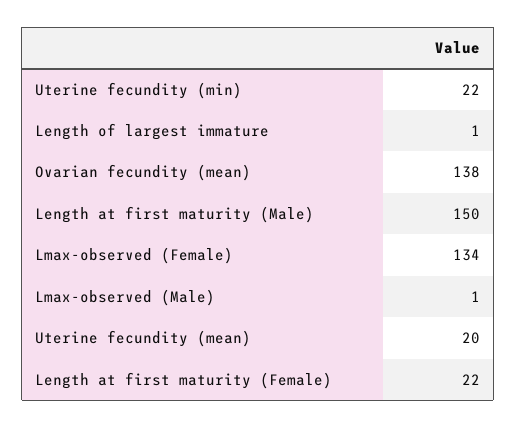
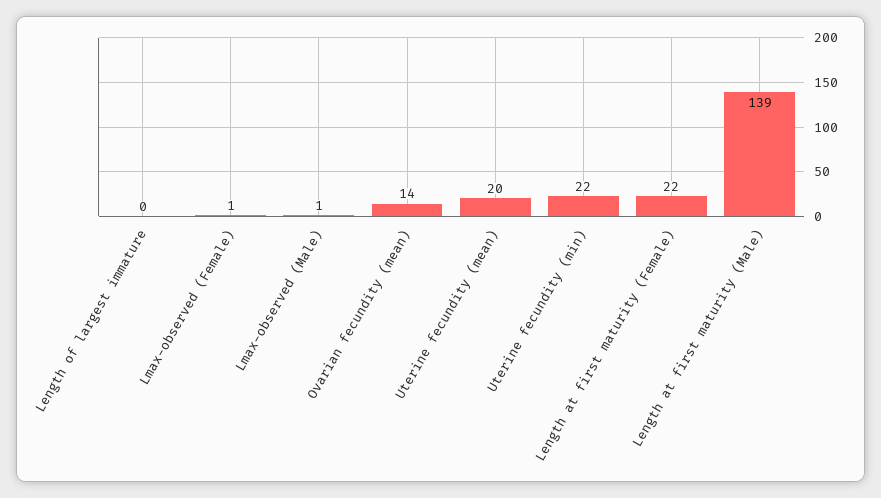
  {
    "Uterine fecundity (min)": 22,
-   "Length of largest immature": 1,
+   "Length of largest immature": 0,
-   "Ovarian fecundity (mean)": 138,
+   "Ovarian fecundity (mean)": 14,
-   "Length at first maturity (Male)": 150,
+   "Length at first maturity (Male)": 139,
-   "Lmax-observed (Female)": 134,
+   "Lmax-observed (Female)": 1,
    "Lmax-observed (Male)": 1,
    "Uterine fecundity (mean)": 20,
    "Length at first maturity (Female)": 22
  }

